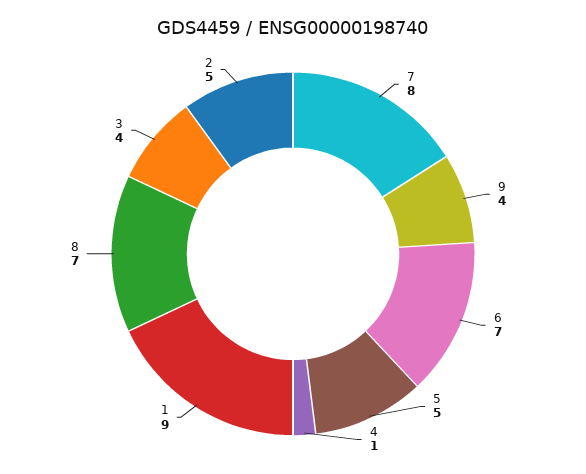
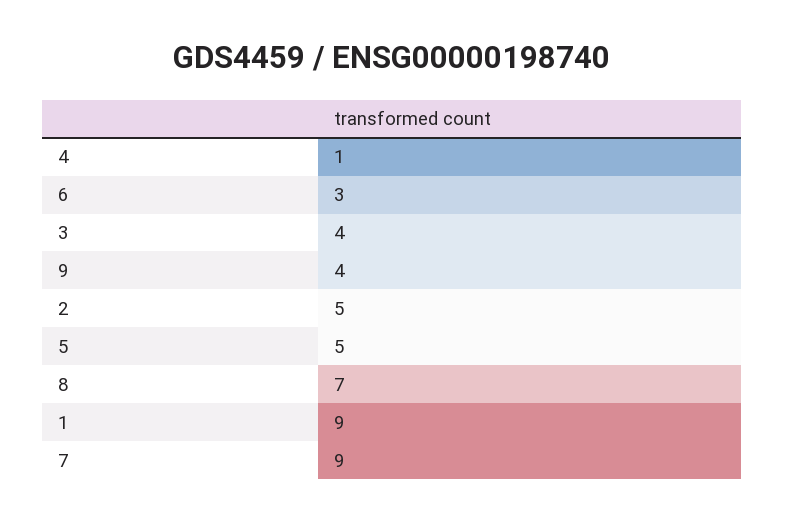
  {
-   "7": 8,
+   "7": 9,
    "9": 4,
-   "6": 7,
+   "6": 3,
    "5": 5,
    "4": 1,
    "1": 9,
    "8": 7,
    "3": 4,
    "2": 5
  }

